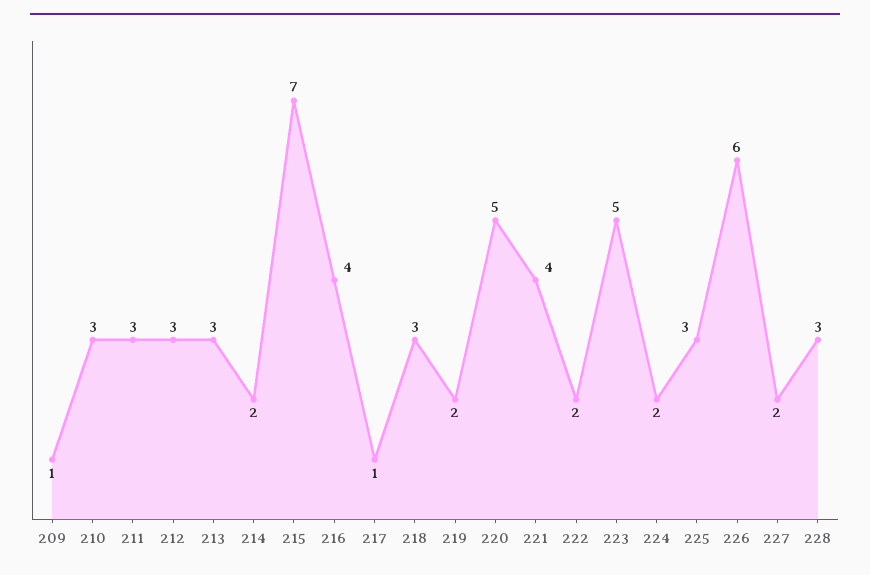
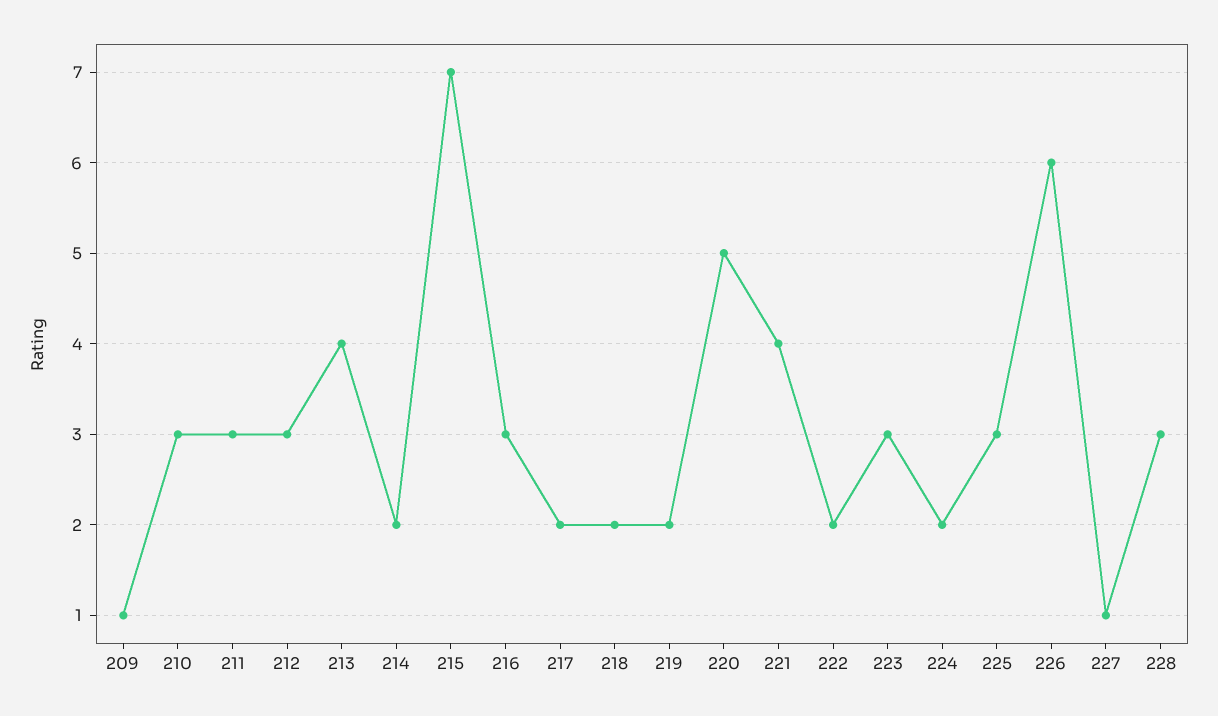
  {
    "209": 1,
    "210": 3,
    "211": 3,
    "212": 3,
-   "213": 3,
+   "213": 4,
    "214": 2,
    "215": 7,
-   "216": 4,
+   "216": 3,
-   "217": 1,
+   "217": 2,
-   "218": 3,
+   "218": 2,
    "219": 2,
    "220": 5,
    "221": 4,
    "222": 2,
-   "223": 5,
+   "223": 3,
    "224": 2,
    "225": 3,
    "226": 6,
-   "227": 2,
+   "227": 1,
    "228": 3
  }

